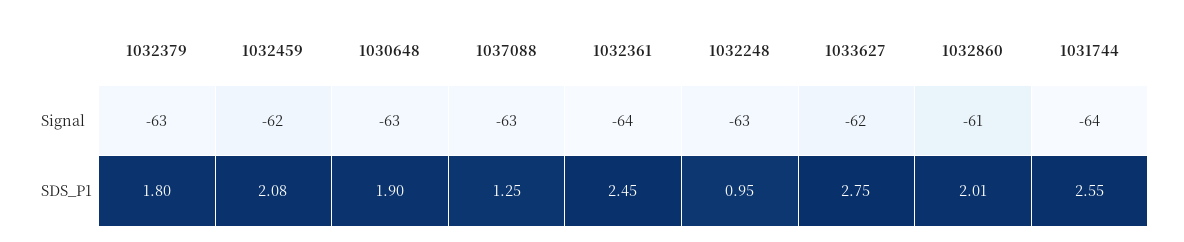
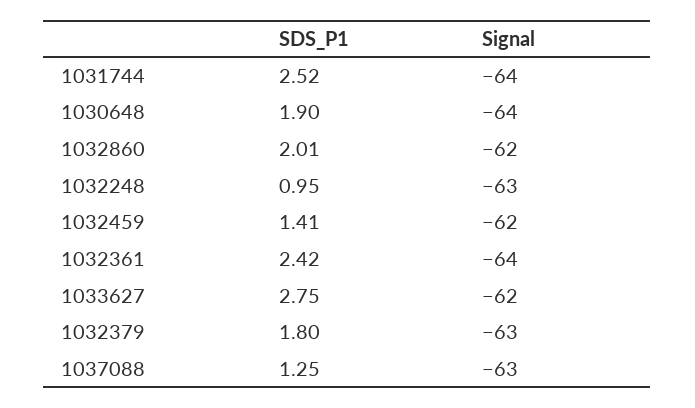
  {
    "1032379": {
      "Signal": -63,
      "SDS_P1": 1.8
    },
    "1032459": {
      "Signal": -62,
-     "SDS_P1": 2.08
+     "SDS_P1": 1.41
    },
    "1030648": {
-     "Signal": -63,
+     "Signal": -64,
      "SDS_P1": 1.9
    },
    "1037088": {
      "Signal": -63,
      "SDS_P1": 1.25
    },
    "1032361": {
      "Signal": -64,
-     "SDS_P1": 2.45
+     "SDS_P1": 2.42
    },
    "1032248": {
      "Signal": -63,
      "SDS_P1": 0.95
    },
    "1033627": {
      "Signal": -62,
      "SDS_P1": 2.75
    },
    "1032860": {
-     "Signal": -61,
+     "Signal": -62,
      "SDS_P1": 2.01
    },
    "1031744": {
      "Signal": -64,
-     "SDS_P1": 2.55
+     "SDS_P1": 2.52
    }
  }

